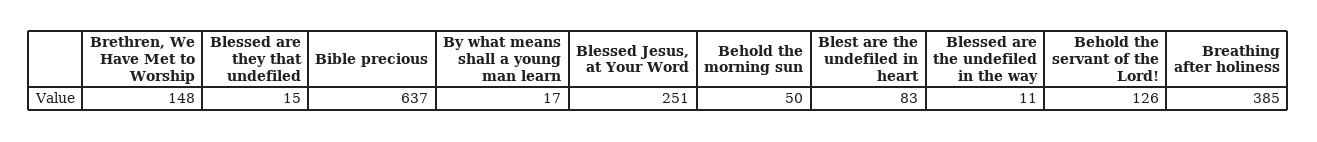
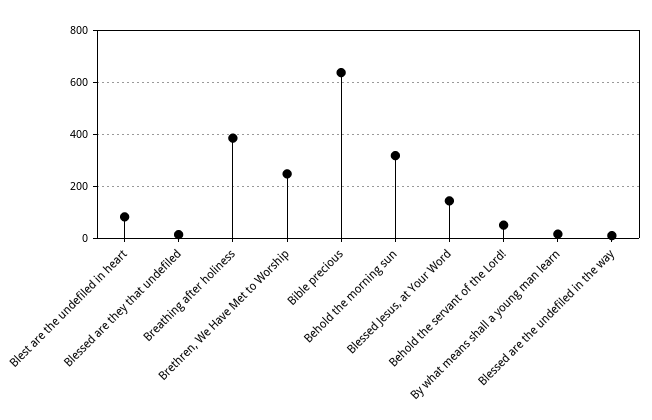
  {
-   "Brethren, We Have Met to Worship": 148,
+   "Brethren, We Have Met to Worship": 250,
    "Blessed are they that undefiled": 15,
    "Bible precious": 637,
    "By what means shall a young man learn": 17,
-   "Blessed Jesus, at Your Word": 251,
+   "Blessed Jesus, at Your Word": 150,
-   "Behold the morning sun": 50,
+   "Behold the morning sun": 325,
    "Blest are the undefiled in heart": 83,
    "Blessed are the undefiled in the way": 11,
-   "Behold the servant of the Lord!": 126,
+   "Behold the servant of the Lord!": 50,
    "Breathing after holiness": 385
  }

